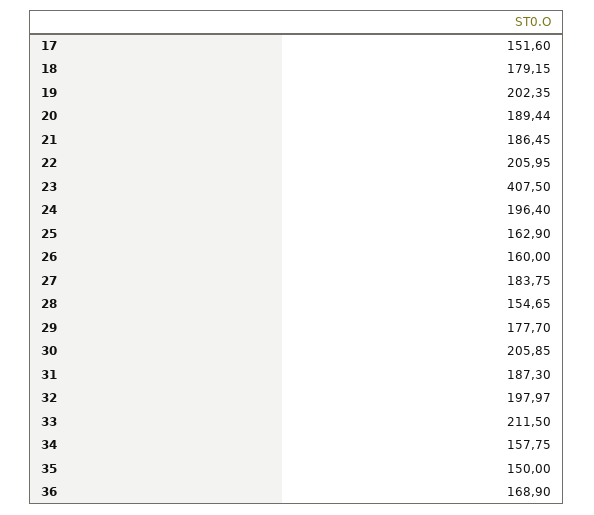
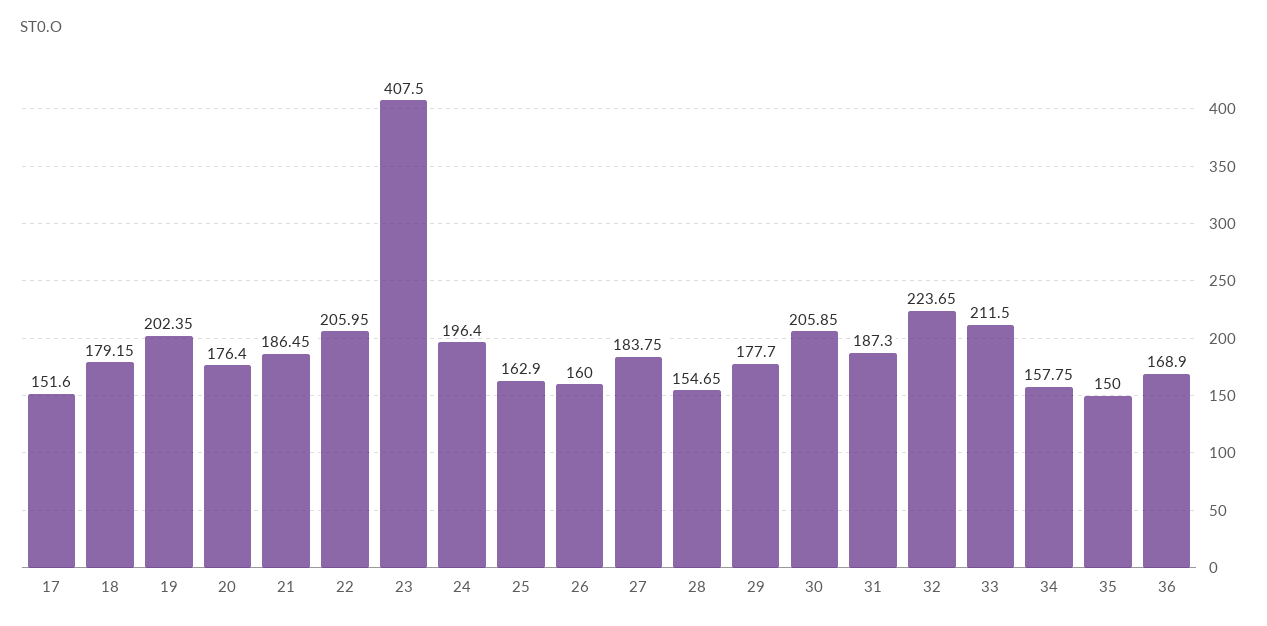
  {
    "17": 151.6,
    "18": 179.15,
    "19": 202.35,
-   "20": 189.44,
+   "20": 176.4,
    "21": 186.45,
    "22": 205.95,
    "23": 407.5,
    "24": 196.4,
    "25": 162.9,
    "26": 160,
    "27": 183.75,
    "28": 154.65,
    "29": 177.7,
    "30": 205.85,
    "31": 187.3,
-   "32": 197.97,
+   "32": 223.65,
    "33": 211.5,
    "34": 157.75,
    "35": 150,
    "36": 168.9
  }

